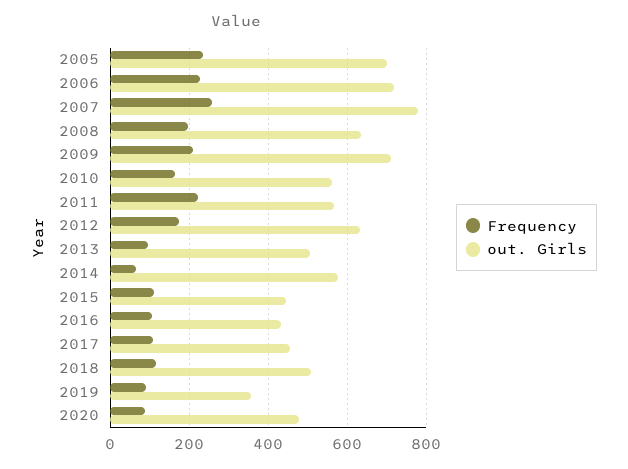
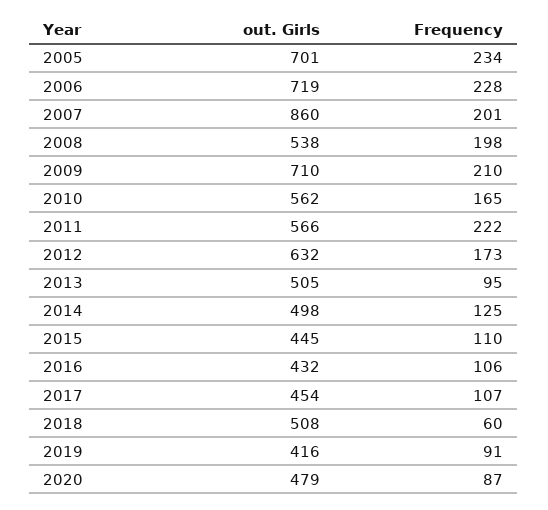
  {
    "Frequency": {
      "2005": 234,
      "2006": 228,
-     "2007": 260,
+     "2007": 201,
      "2008": 198,
      "2009": 210,
      "2010": 165,
      "2011": 222,
      "2012": 173,
      "2013": 95,
-     "2014": 60,
+     "2014": 125,
      "2015": 110,
      "2016": 106,
      "2017": 107,
-     "2018": 120,
+     "2018": 60,
      "2019": 91,
      "2020": 87
    },
    "out. Girls": {
      "2005": 701,
      "2006": 719,
-     "2007": 780,
+     "2007": 860,
-     "2008": 640,
+     "2008": 538,
      "2009": 710,
      "2010": 562,
      "2011": 566,
      "2012": 632,
      "2013": 505,
-     "2014": 580,
+     "2014": 498,
      "2015": 445,
      "2016": 432,
      "2017": 454,
      "2018": 508,
-     "2019": 360,
+     "2019": 416,
      "2020": 479
    }
  }

